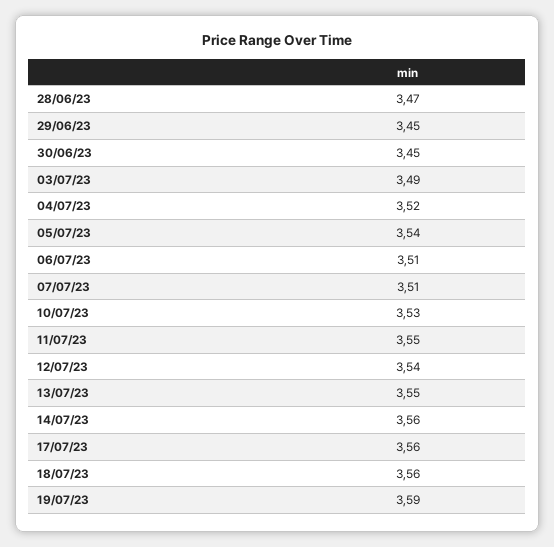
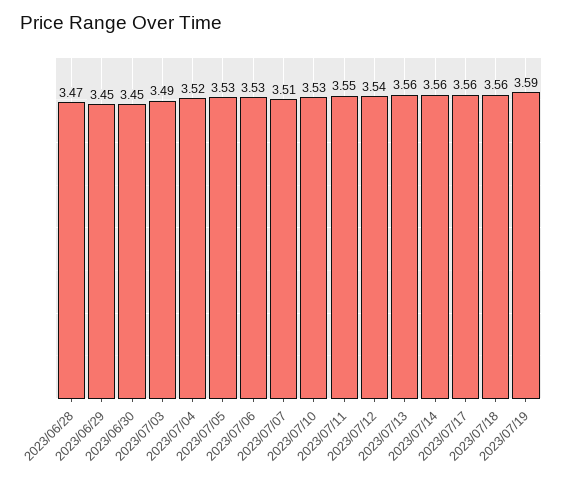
  {
    "28/06/23": 3.47,
    "29/06/23": 3.45,
    "30/06/23": 3.45,
    "03/07/23": 3.49,
    "04/07/23": 3.52,
-   "05/07/23": 3.54,
+   "05/07/23": 3.53,
-   "06/07/23": 3.51,
+   "06/07/23": 3.53,
    "07/07/23": 3.51,
    "10/07/23": 3.53,
    "11/07/23": 3.55,
    "12/07/23": 3.54,
-   "13/07/23": 3.55,
+   "13/07/23": 3.56,
    "14/07/23": 3.56,
    "17/07/23": 3.56,
    "18/07/23": 3.56,
    "19/07/23": 3.59
  }

